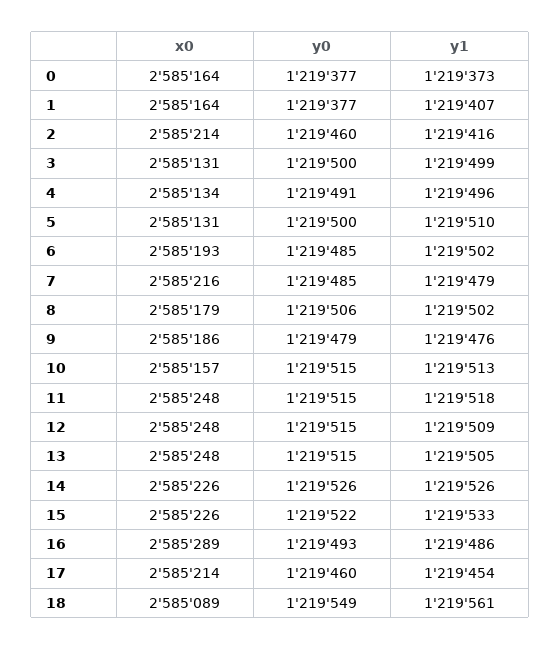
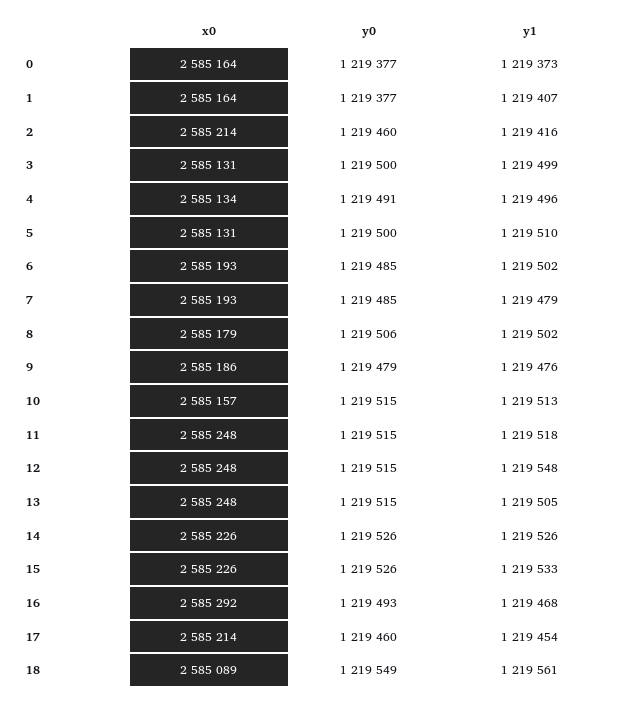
  {
    "x0": {
      "0": 2585164,
      "1": 2585164,
      "2": 2585214,
      "3": 2585131,
      "4": 2585134,
      "5": 2585131,
      "6": 2585193,
-     "7": 2585216,
+     "7": 2585193,
      "8": 2585179,
      "9": 2585186,
      "10": 2585157,
      "11": 2585248,
      "12": 2585248,
      "13": 2585248,
      "14": 2585226,
      "15": 2585226,
-     "16": 2585289,
+     "16": 2585292,
      "17": 2585214,
      "18": 2585089
    },
    "y0": {
      "0": 1219377,
      "1": 1219377,
      "2": 1219460,
      "3": 1219500,
      "4": 1219491,
      "5": 1219500,
      "6": 1219485,
      "7": 1219485,
      "8": 1219506,
      "9": 1219479,
      "10": 1219515,
      "11": 1219515,
      "12": 1219515,
      "13": 1219515,
      "14": 1219526,
-     "15": 1219522,
+     "15": 1219526,
      "16": 1219493,
      "17": 1219460,
      "18": 1219549
    },
    "y1": {
      "0": 1219373,
      "1": 1219407,
      "2": 1219416,
      "3": 1219499,
      "4": 1219496,
      "5": 1219510,
      "6": 1219502,
      "7": 1219479,
      "8": 1219502,
      "9": 1219476,
      "10": 1219513,
      "11": 1219518,
-     "12": 1219509,
+     "12": 1219548,
      "13": 1219505,
      "14": 1219526,
      "15": 1219533,
-     "16": 1219486,
+     "16": 1219468,
      "17": 1219454,
      "18": 1219561
    }
  }

